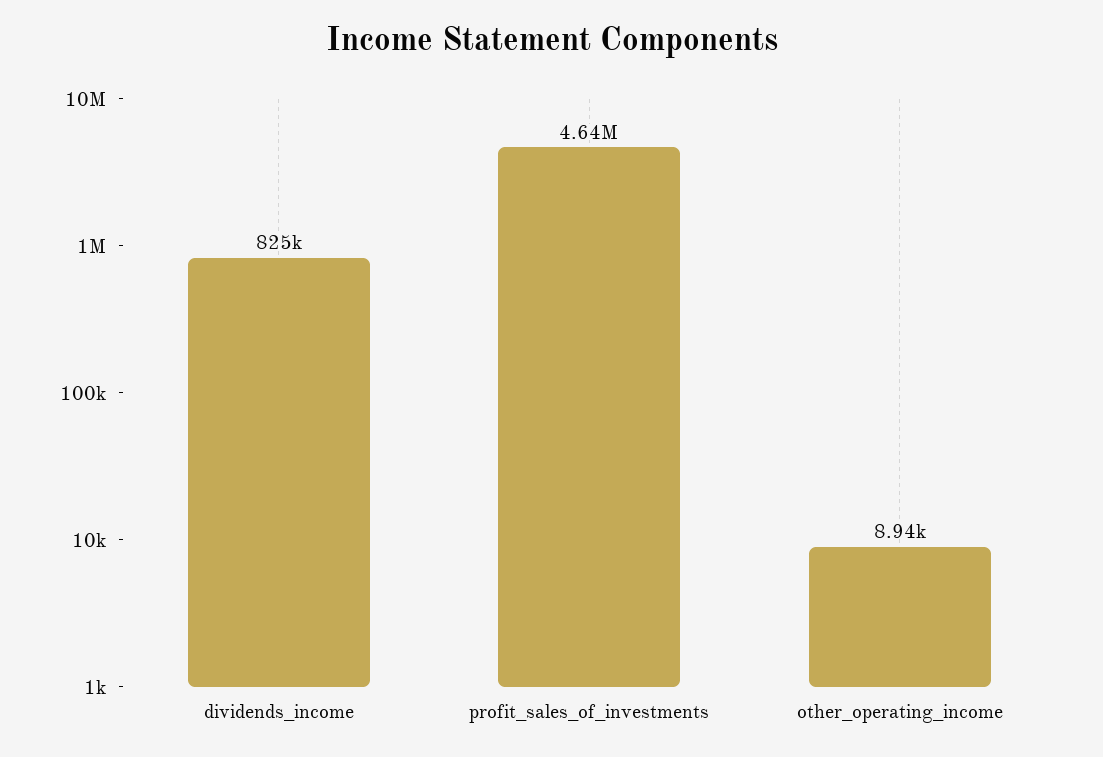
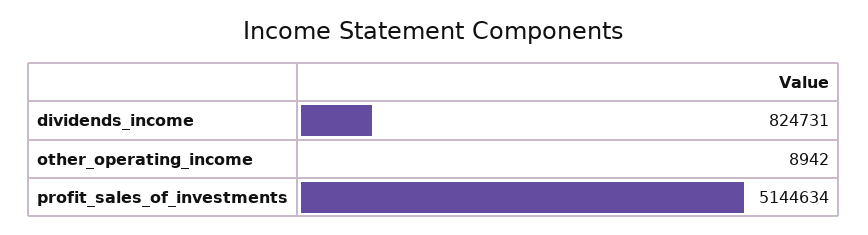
  {
    "dividends_income": 824731,
-   "profit_sales_of_investments": 4640000,
+   "profit_sales_of_investments": 5144634,
    "other_operating_income": 8942
  }

